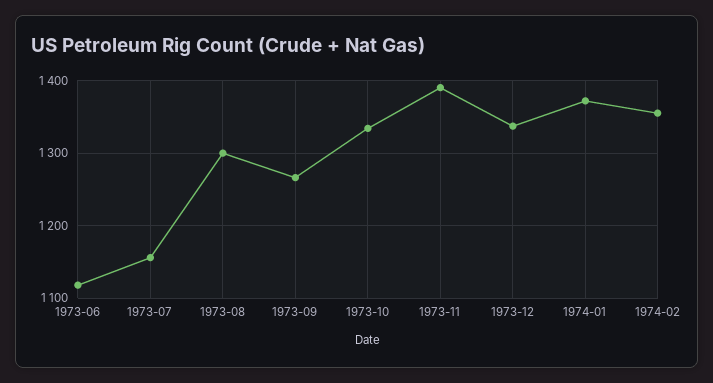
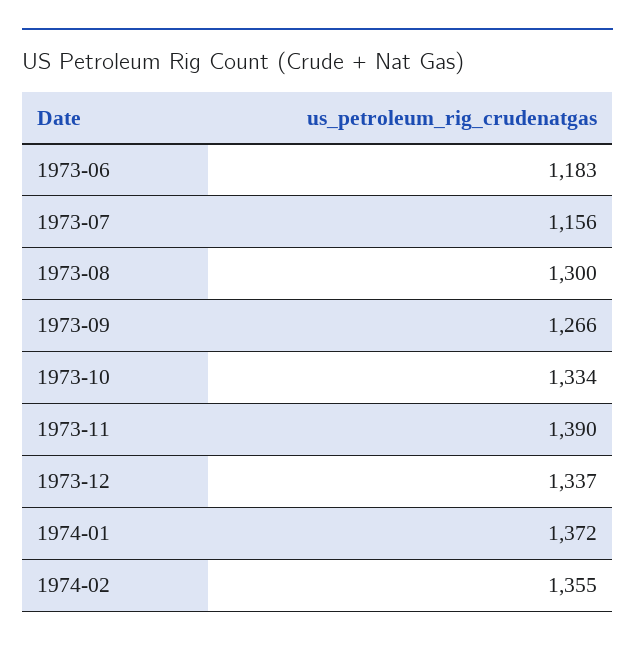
  {
-   "1973-06": 1120,
+   "1973-06": 1183,
    "1973-07": 1156,
    "1973-08": 1300,
    "1973-09": 1266,
    "1973-10": 1334,
    "1973-11": 1390,
    "1973-12": 1337,
    "1974-01": 1372,
    "1974-02": 1355
  }

